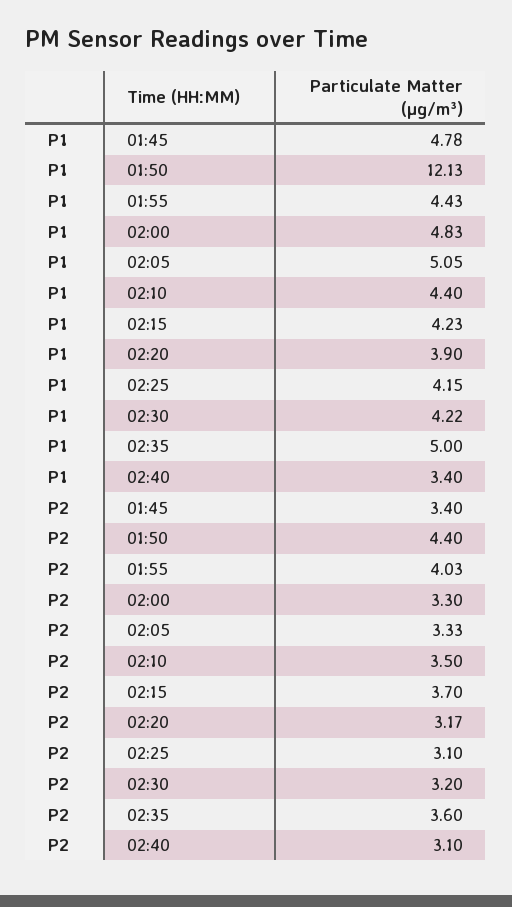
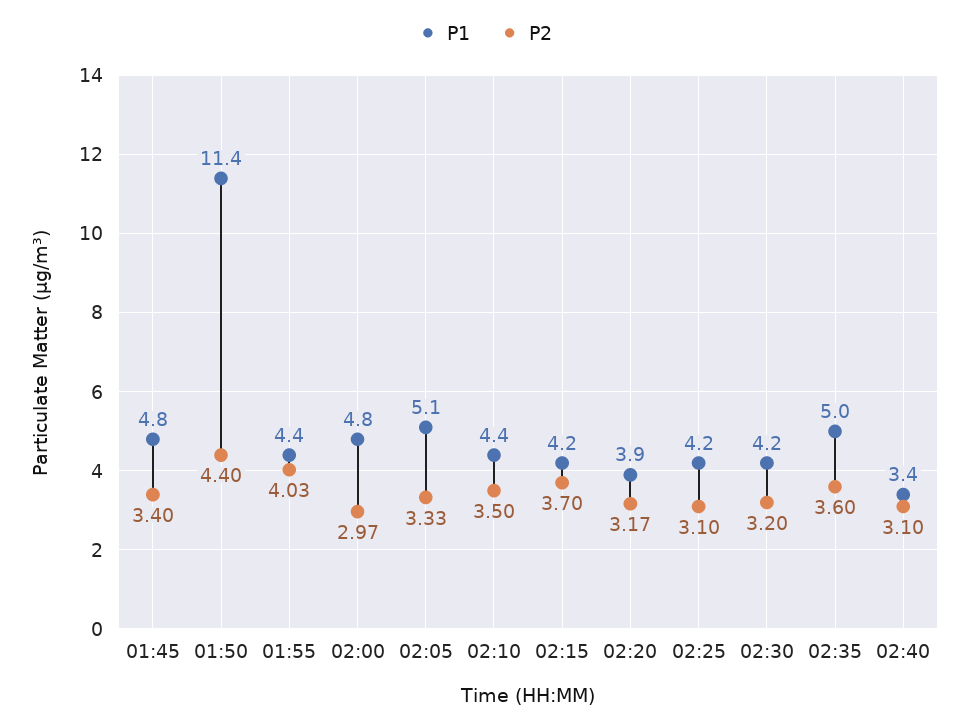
  {
    "P1": {
      "01:45": 4.78,
-     "01:50": 12.13,
+     "01:50": 11.4,
      "01:55": 4.43,
      "02:00": 4.83,
      "02:05": 5.05,
      "02:10": 4.4,
      "02:15": 4.23,
      "02:20": 3.9,
      "02:25": 4.15,
      "02:30": 4.22,
      "02:35": 5,
      "02:40": 3.4
    },
    "P2": {
      "01:45": 3.4,
      "01:50": 4.4,
      "01:55": 4.03,
-     "02:00": 3.3,
+     "02:00": 2.97,
      "02:05": 3.33,
      "02:10": 3.5,
      "02:15": 3.7,
      "02:20": 3.17,
      "02:25": 3.1,
      "02:30": 3.2,
      "02:35": 3.6,
      "02:40": 3.1
    }
  }

